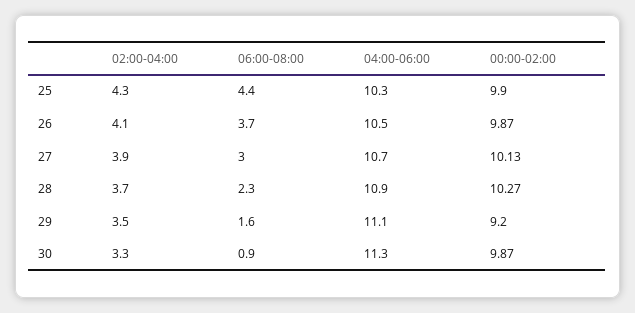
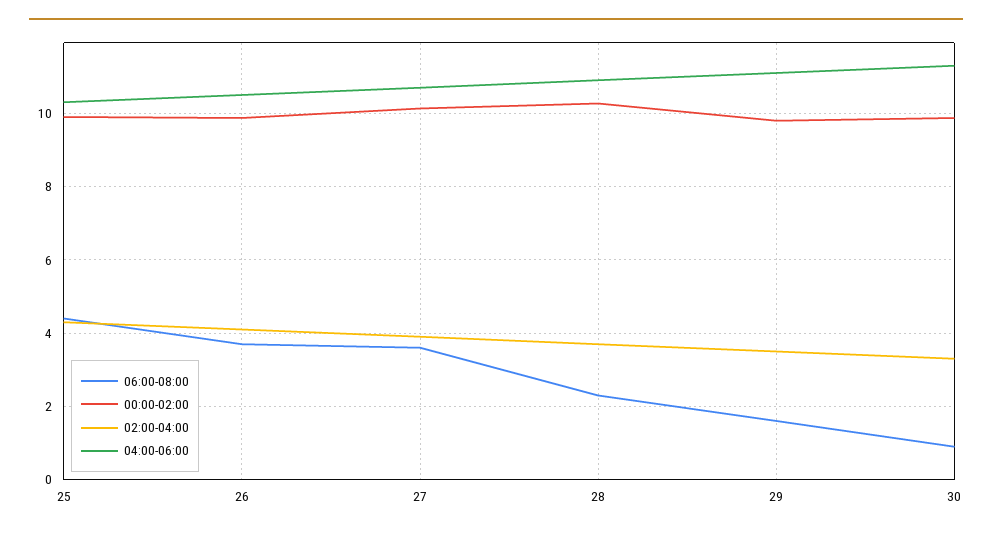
  {
    "02:00-04:00": {
      "25": 4.3,
      "26": 4.1,
      "27": 3.9,
      "28": 3.7,
      "29": 3.5,
      "30": 3.3
    },
    "06:00-08:00": {
      "25": 4.4,
      "26": 3.7,
-     "27": 3,
+     "27": 3.6,
      "28": 2.3,
      "29": 1.6,
      "30": 0.9
    },
    "04:00-06:00": {
      "25": 10.3,
      "26": 10.5,
      "27": 10.7,
      "28": 10.9,
      "29": 11.1,
      "30": 11.3
    },
    "00:00-02:00": {
      "25": 9.9,
      "26": 9.87,
      "27": 10.13,
      "28": 10.27,
-     "29": 9.2,
+     "29": 9.8,
      "30": 9.87
    }
  }

